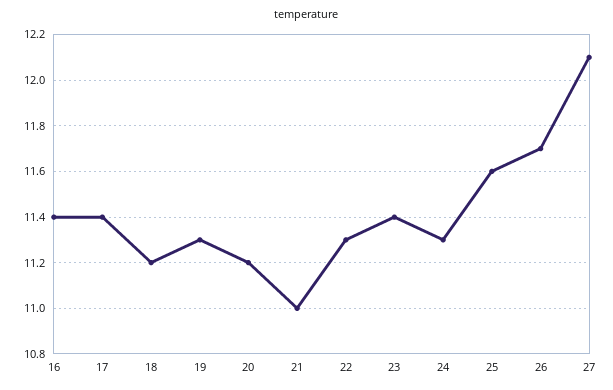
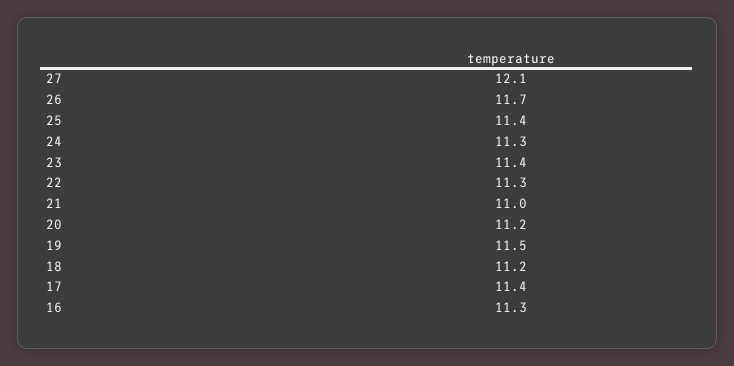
  {
-   "16": 11.4,
+   "16": 11.3,
    "17": 11.4,
    "18": 11.2,
-   "19": 11.3,
+   "19": 11.5,
    "20": 11.2,
    "21": 11,
    "22": 11.3,
    "23": 11.4,
    "24": 11.3,
-   "25": 11.6,
+   "25": 11.4,
    "26": 11.7,
    "27": 12.1
  }

